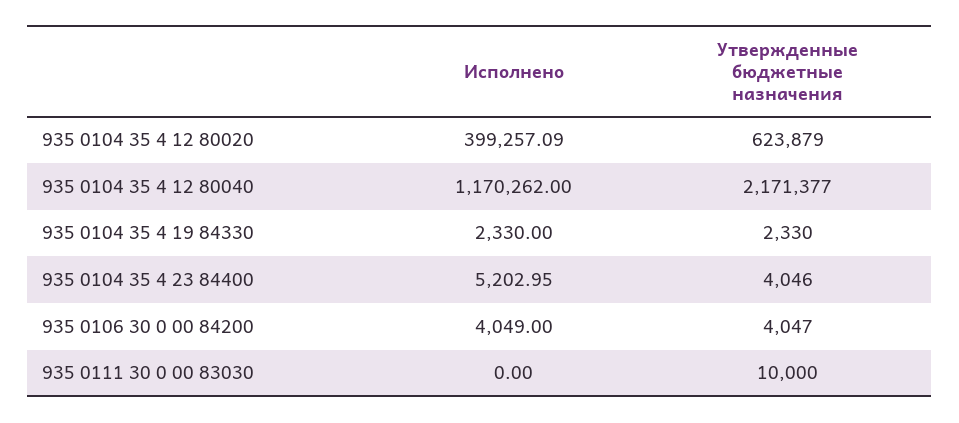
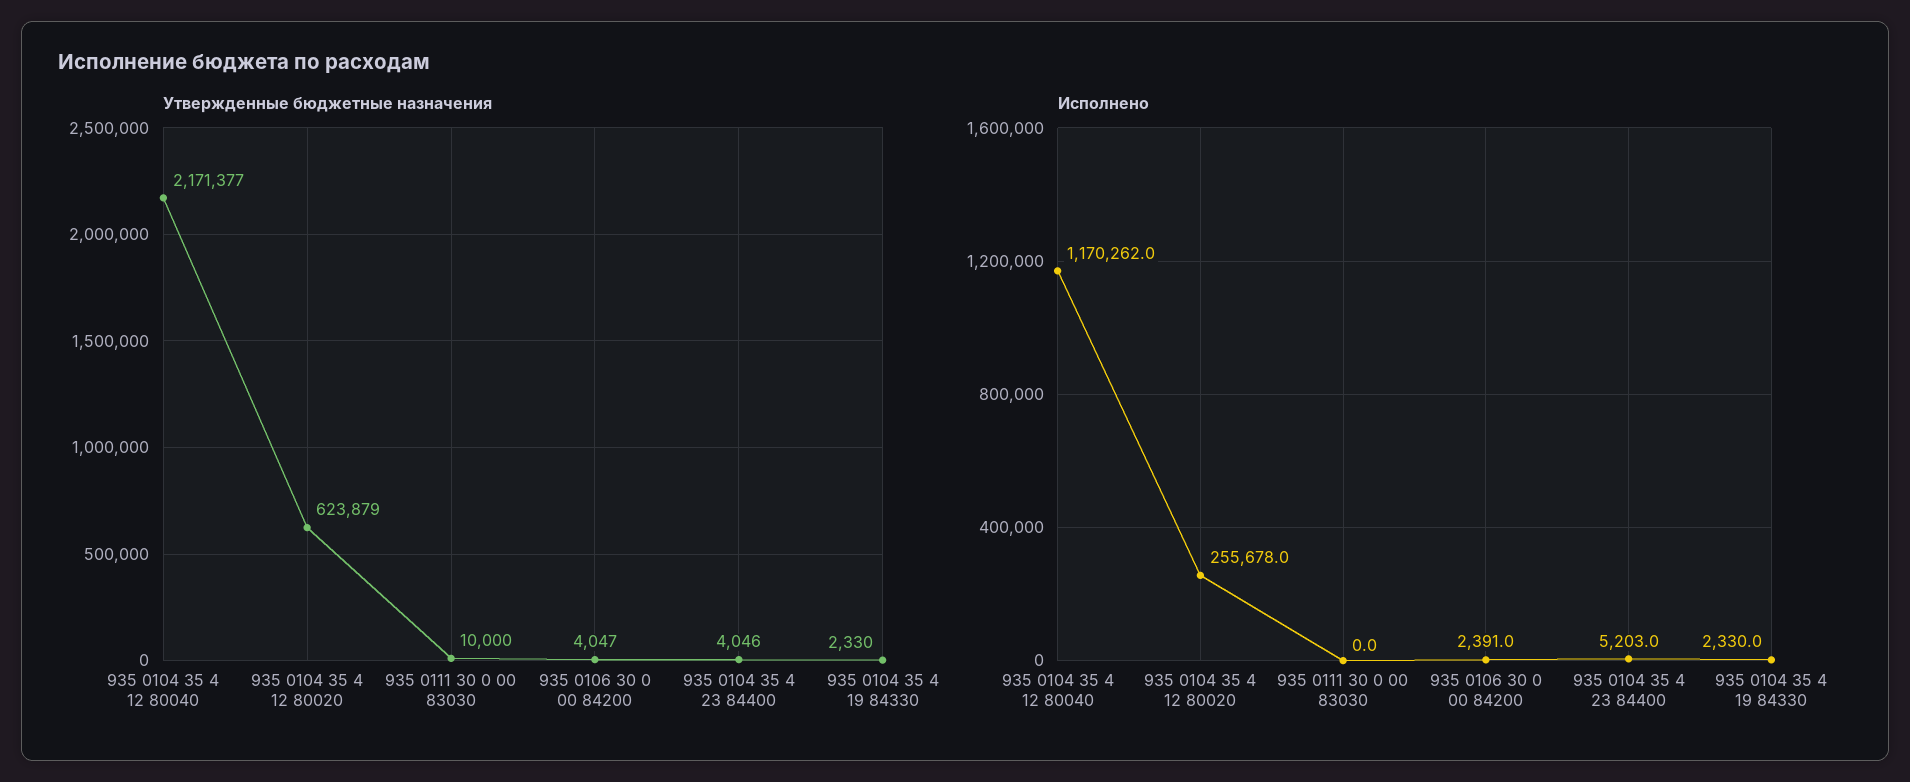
  {
    "Исполнено": {
-     "935 0104 35 4 12 80020": 399257.09,
+     "935 0104 35 4 12 80020": 255678,
      "935 0104 35 4 12 80040": 1170262,
      "935 0104 35 4 19 84330": 2330,
      "935 0104 35 4 23 84400": 5202.95,
-     "935 0106 30 0 00 84200": 4049,
+     "935 0106 30 0 00 84200": 2391,
      "935 0111 30 0 00 83030": 0
    },
    "Утвержденные бюджетные назначения": {
      "935 0104 35 4 12 80020": 623879,
      "935 0104 35 4 12 80040": 2171377,
      "935 0104 35 4 19 84330": 2330,
      "935 0104 35 4 23 84400": 4046,
      "935 0106 30 0 00 84200": 4047,
      "935 0111 30 0 00 83030": 10000
    }
  }

